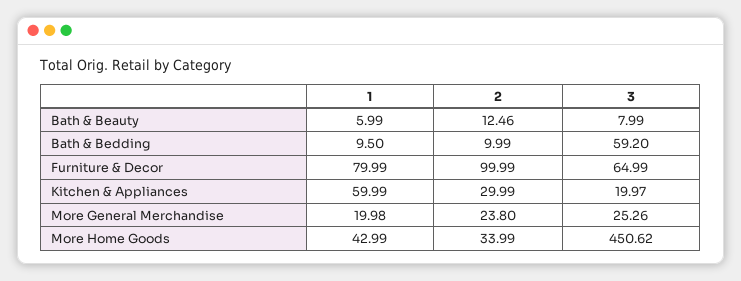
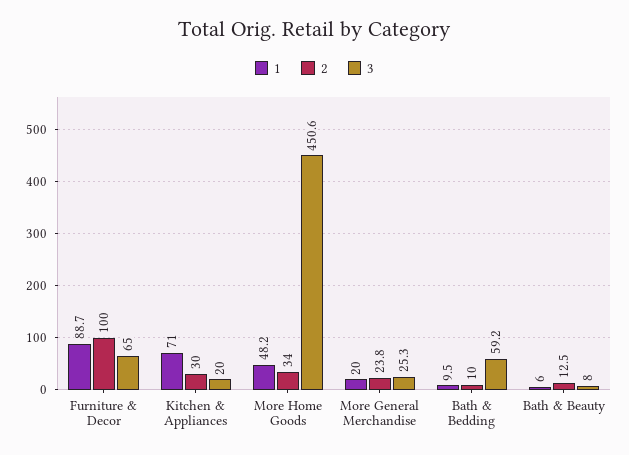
  {
    "1": {
      "Bath & Beauty": 5.99,
      "Bath & Bedding": 9.5,
-     "Furniture & Decor": 79.99,
+     "Furniture & Decor": 88.7,
-     "Kitchen & Appliances": 59.99,
+     "Kitchen & Appliances": 71,
      "More General Merchandise": 19.98,
-     "More Home Goods": 42.99
+     "More Home Goods": 48.2
    },
    "2": {
      "Bath & Beauty": 12.46,
      "Bath & Bedding": 9.99,
      "Furniture & Decor": 99.99,
      "Kitchen & Appliances": 29.99,
      "More General Merchandise": 23.8,
      "More Home Goods": 33.99
    },
    "3": {
      "Bath & Beauty": 7.99,
      "Bath & Bedding": 59.2,
      "Furniture & Decor": 64.99,
      "Kitchen & Appliances": 19.97,
      "More General Merchandise": 25.26,
      "More Home Goods": 450.62
    }
  }

